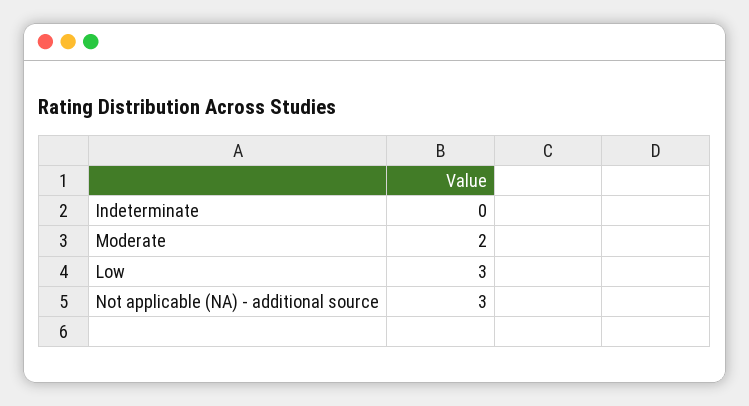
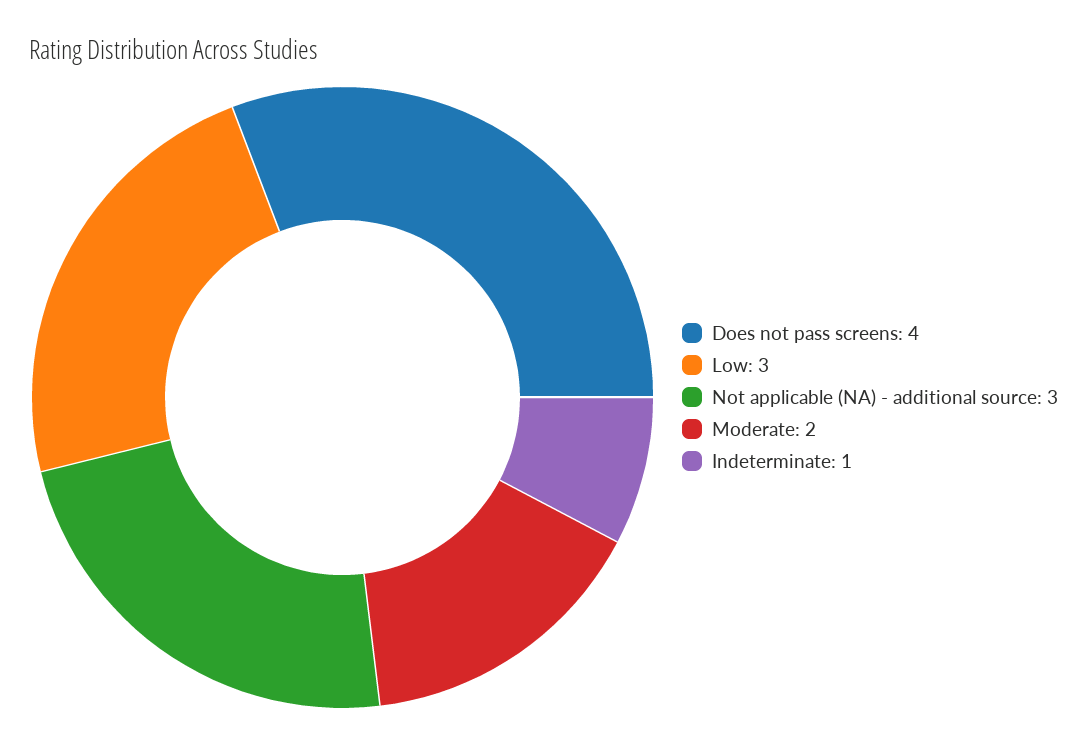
  {
-   "Indeterminate": 0,
+   "Indeterminate": 1,
    "Moderate": 2,
    "Low": 3,
-   "Not applicable (NA) - additional source": 3
+   "Not applicable (NA) - additional source": 3,
+   "Does not pass screens": 4
  }

